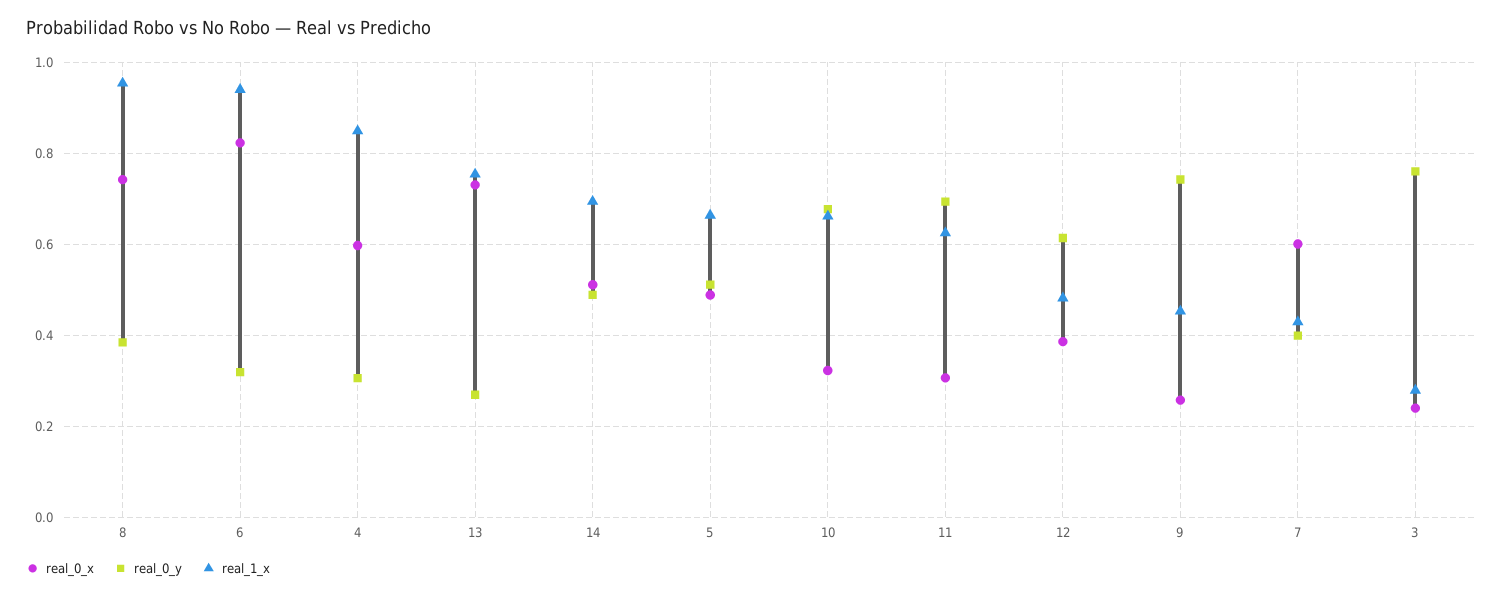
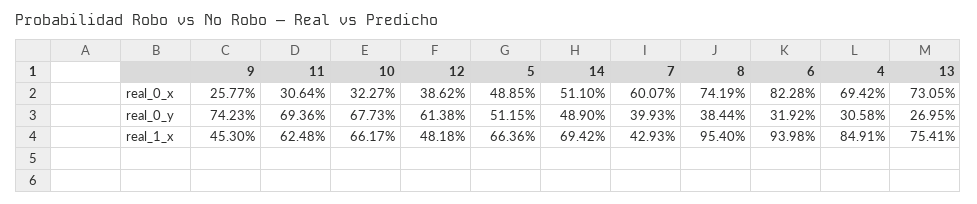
  {
    "real_0_x": {
      "8": 0.7419,
      "6": 0.8228,
-     "4": 0.6,
+     "4": 0.6942,
      "13": 0.7305,
      "14": 0.511,
      "5": 0.4885,
      "10": 0.3227,
      "11": 0.3064,
      "12": 0.3862,
      "9": 0.2577,
-     "7": 0.6007,
+     "7": 0.6007
-     "3": 0.24
    },
    "real_0_y": {
      "8": 0.3844,
      "6": 0.3192,
      "4": 0.3058,
      "13": 0.2695,
      "14": 0.489,
      "5": 0.5115,
      "10": 0.6773,
      "11": 0.6936,
      "12": 0.6138,
      "9": 0.7423,
-     "7": 0.3993,
+     "7": 0.3993
-     "3": 0.76
    },
    "real_1_x": {
      "8": 0.954,
      "6": 0.9398,
      "4": 0.8491,
      "13": 0.7541,
      "14": 0.6942,
      "5": 0.6636,
      "10": 0.6617,
      "11": 0.6248,
      "12": 0.4818,
      "9": 0.453,
-     "7": 0.4293,
+     "7": 0.4293
-     "3": 0.28
    }
  }

